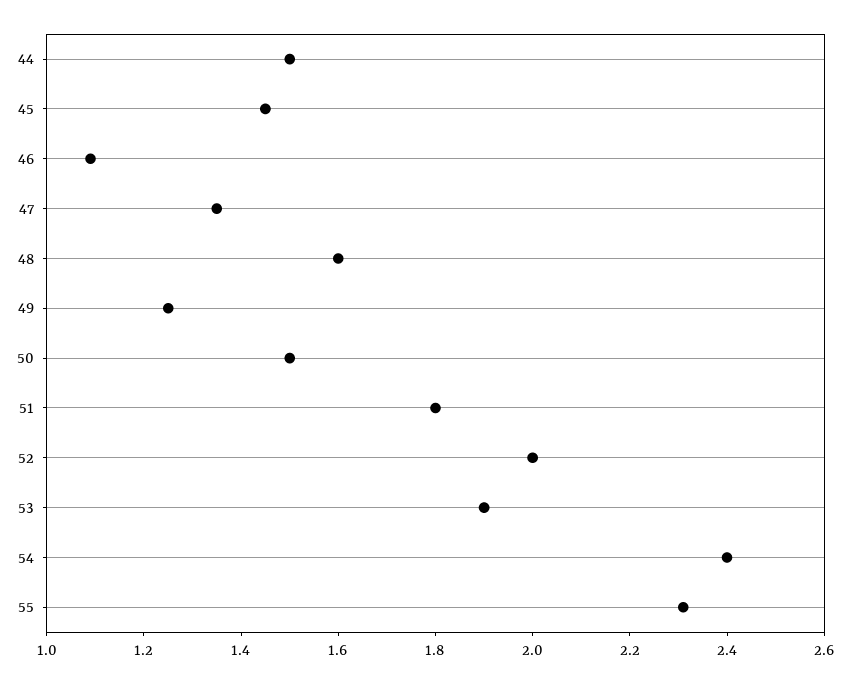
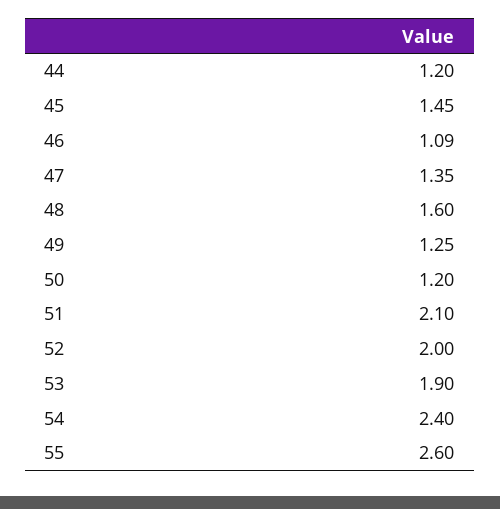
  {
-   "44": 1.5,
+   "44": 1.2,
    "45": 1.45,
    "46": 1.09,
    "47": 1.35,
    "48": 1.6,
    "49": 1.25,
-   "50": 1.5,
+   "50": 1.2,
-   "51": 1.8,
+   "51": 2.1,
    "52": 2,
    "53": 1.9,
    "54": 2.4,
-   "55": 2.3
+   "55": 2.6
  }

